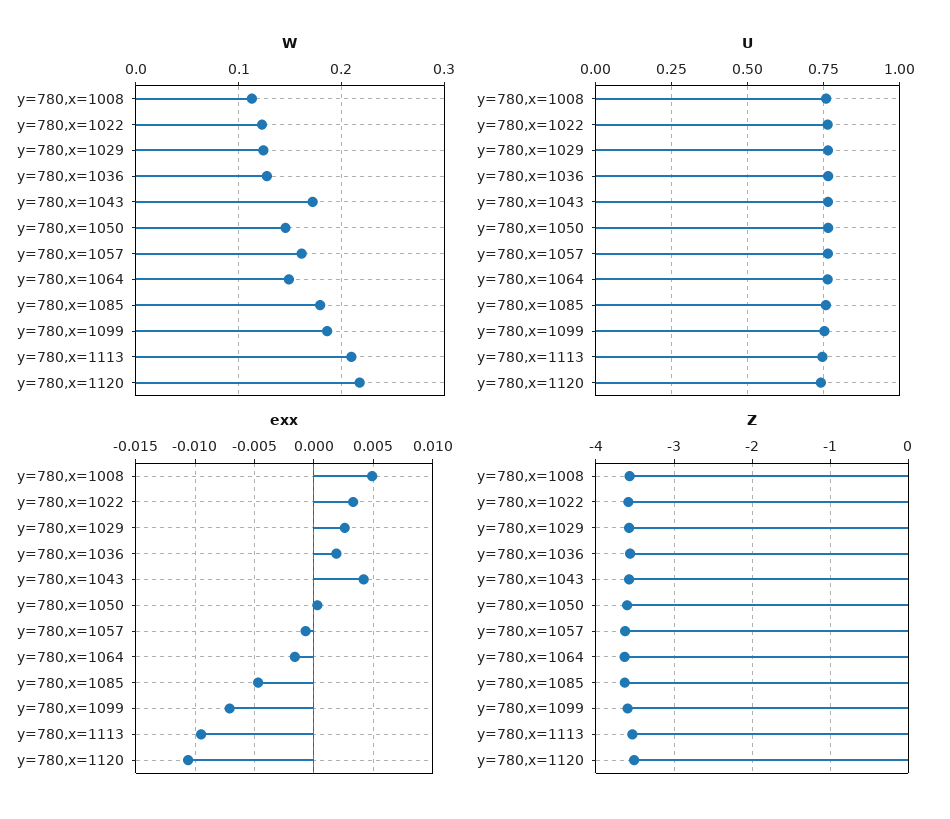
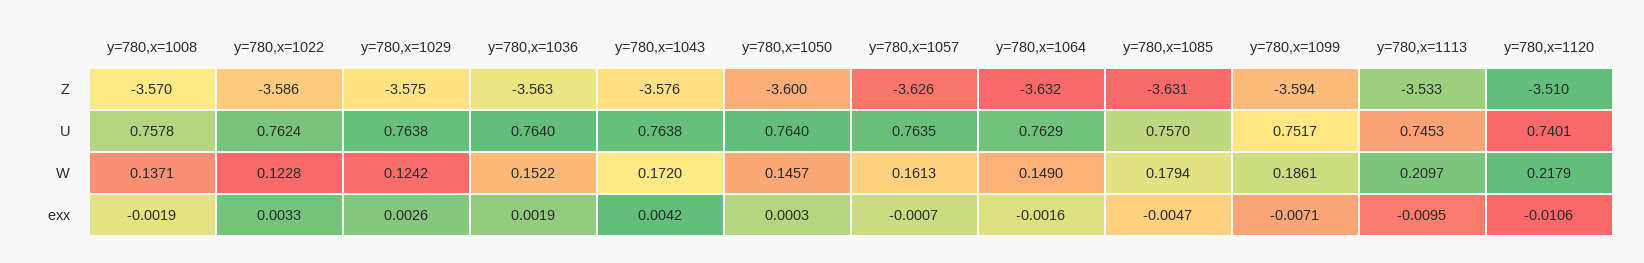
  {
    "W": {
-     "y=780,x=1008": 0.11,
+     "y=780,x=1008": 0.1371,
      "y=780,x=1022": 0.1228,
      "y=780,x=1029": 0.1242,
-     "y=780,x=1036": 0.13,
+     "y=780,x=1036": 0.1522,
      "y=780,x=1043": 0.172,
      "y=780,x=1050": 0.1457,
      "y=780,x=1057": 0.1613,
      "y=780,x=1064": 0.149,
      "y=780,x=1085": 0.1794,
      "y=780,x=1099": 0.1861,
      "y=780,x=1113": 0.2097,
      "y=780,x=1120": 0.2179
    },
    "U": {
      "y=780,x=1008": 0.7578,
      "y=780,x=1022": 0.7624,
      "y=780,x=1029": 0.7638,
      "y=780,x=1036": 0.764,
      "y=780,x=1043": 0.7638,
      "y=780,x=1050": 0.764,
      "y=780,x=1057": 0.7635,
      "y=780,x=1064": 0.7629,
      "y=780,x=1085": 0.757,
      "y=780,x=1099": 0.7517,
      "y=780,x=1113": 0.7453,
      "y=780,x=1120": 0.7401
    },
    "exx": {
-     "y=780,x=1008": 0.005,
+     "y=780,x=1008": -0.0019,
      "y=780,x=1022": 0.0033,
      "y=780,x=1029": 0.0026,
      "y=780,x=1036": 0.0019,
      "y=780,x=1043": 0.0042,
      "y=780,x=1050": 0.0003,
      "y=780,x=1057": -0.0007,
      "y=780,x=1064": -0.0016,
      "y=780,x=1085": -0.0047,
      "y=780,x=1099": -0.0071,
      "y=780,x=1113": -0.0095,
      "y=780,x=1120": -0.0106
    },
    "Z": {
      "y=780,x=1008": -3.57,
      "y=780,x=1022": -3.586,
      "y=780,x=1029": -3.575,
      "y=780,x=1036": -3.563,
      "y=780,x=1043": -3.576,
      "y=780,x=1050": -3.6,
      "y=780,x=1057": -3.626,
      "y=780,x=1064": -3.632,
      "y=780,x=1085": -3.631,
      "y=780,x=1099": -3.594,
      "y=780,x=1113": -3.533,
      "y=780,x=1120": -3.51
    }
  }

